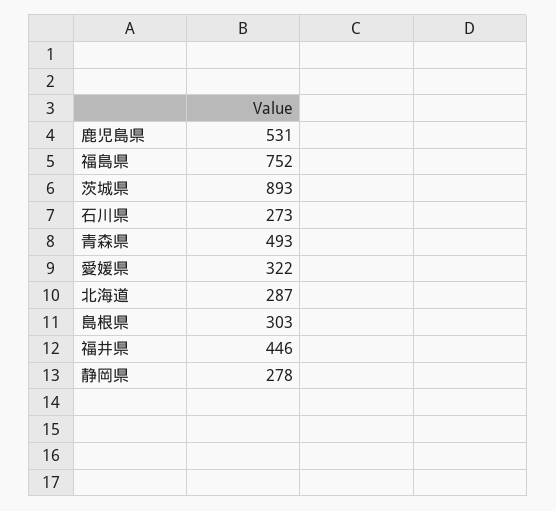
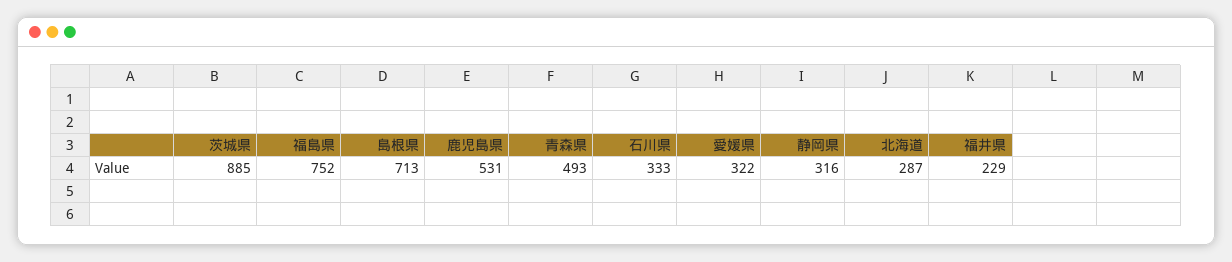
  {
    "鹿児島県": 531,
    "福島県": 752,
-   "茨城県": 893,
+   "茨城県": 885,
-   "石川県": 273,
+   "石川県": 333,
    "青森県": 493,
    "愛媛県": 322,
    "北海道": 287,
-   "島根県": 303,
+   "島根県": 713,
-   "福井県": 446,
+   "福井県": 229,
-   "静岡県": 278
+   "静岡県": 316
  }

